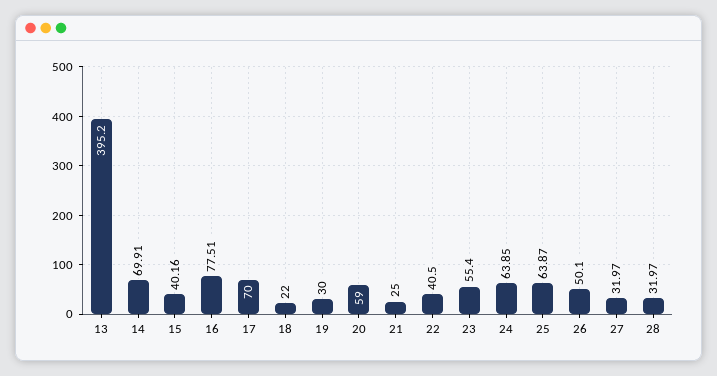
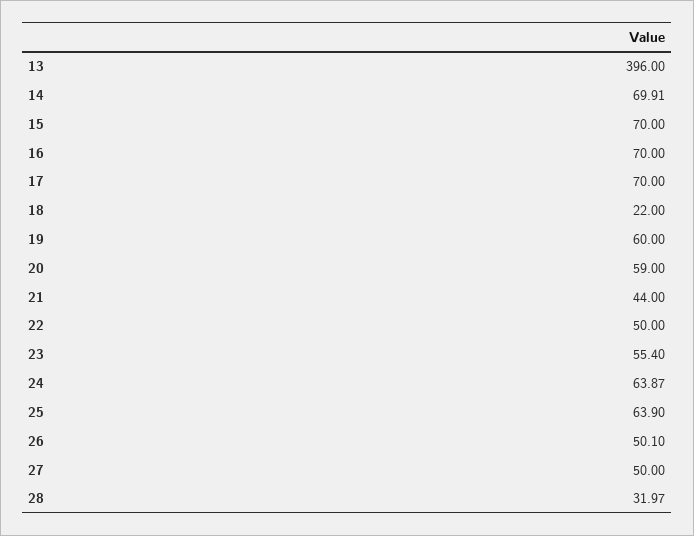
  {
-   "13": 395.2,
+   "13": 396,
    "14": 69.91,
-   "15": 40.16,
+   "15": 70,
-   "16": 77.51,
+   "16": 70,
    "17": 70,
    "18": 22,
-   "19": 30,
+   "19": 60,
    "20": 59,
-   "21": 25,
+   "21": 44,
-   "22": 40.5,
+   "22": 50,
    "23": 55.4,
-   "24": 63.85,
+   "24": 63.87,
-   "25": 63.87,
+   "25": 63.9,
    "26": 50.1,
-   "27": 31.97,
+   "27": 50,
    "28": 31.97
  }

